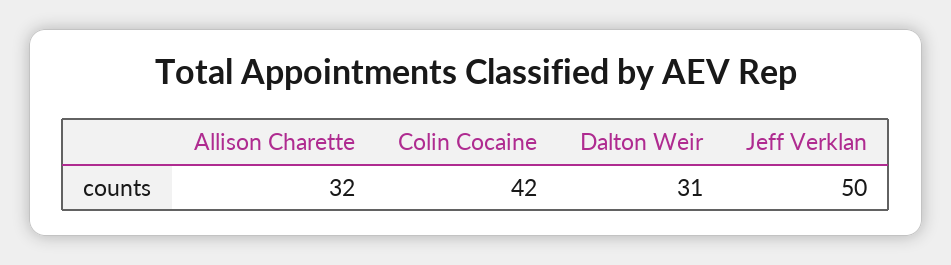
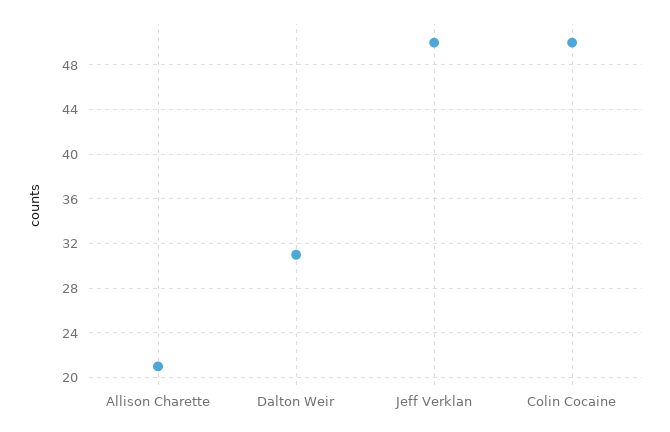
  {
-   "Allison Charette": 32,
+   "Allison Charette": 21,
-   "Colin Cocaine": 42,
+   "Colin Cocaine": 50,
    "Dalton Weir": 31,
    "Jeff Verklan": 50
  }

